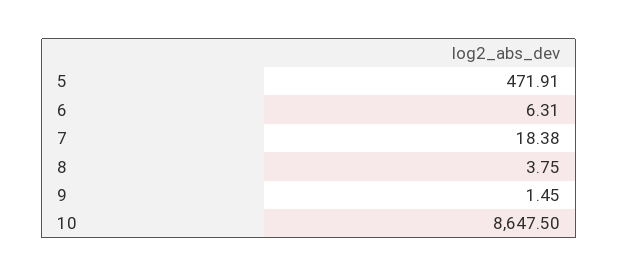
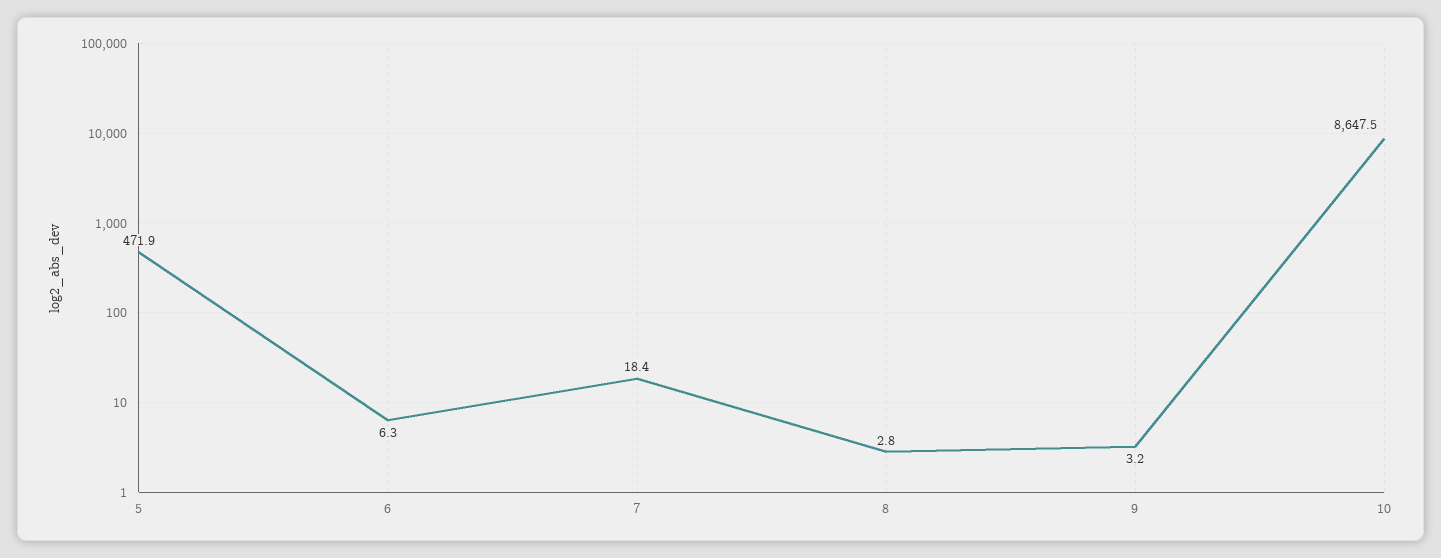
  {
    "5": 471.91,
    "6": 6.31,
    "7": 18.38,
-   "8": 3.75,
+   "8": 2.8,
-   "9": 1.45,
+   "9": 3.2,
    "10": 8647.5
  }

